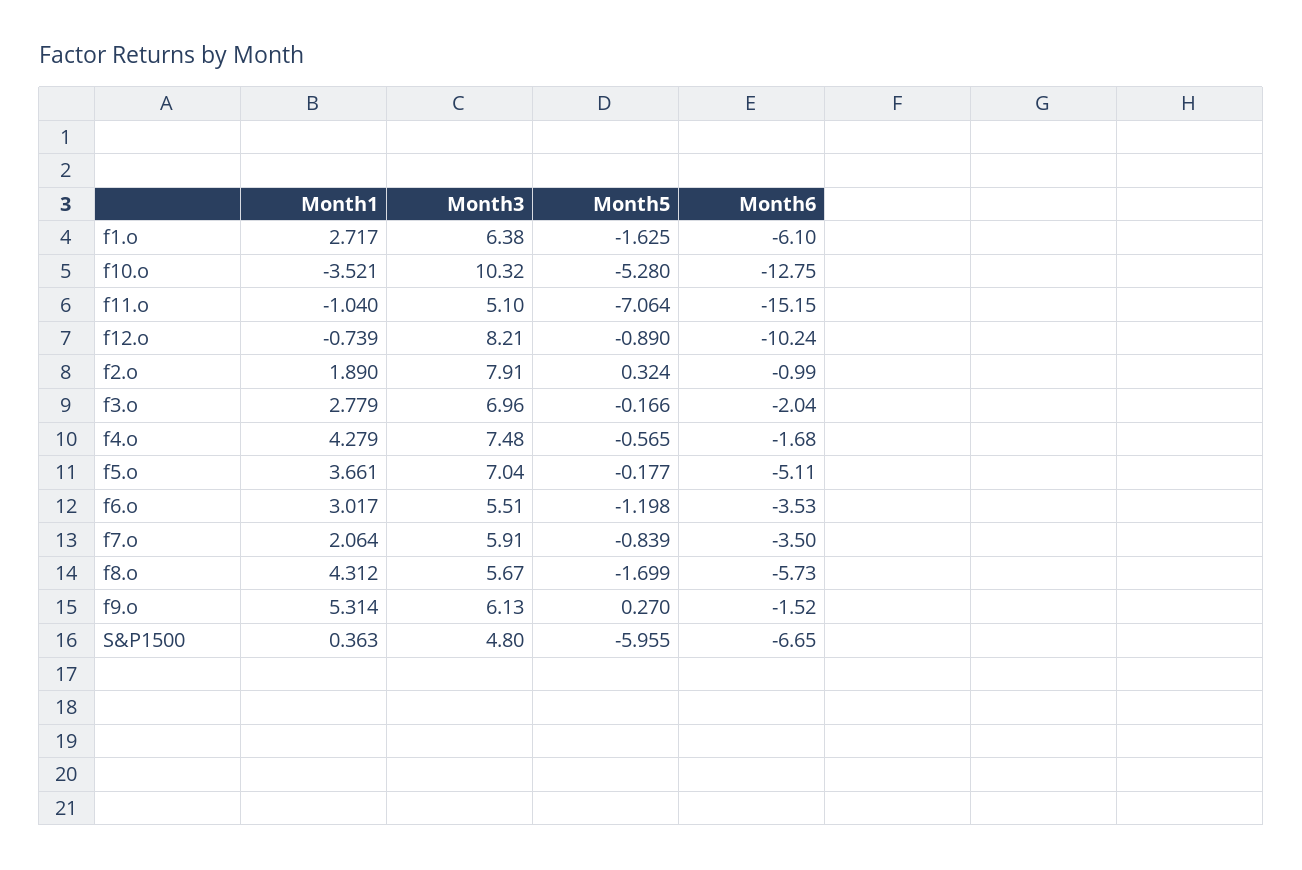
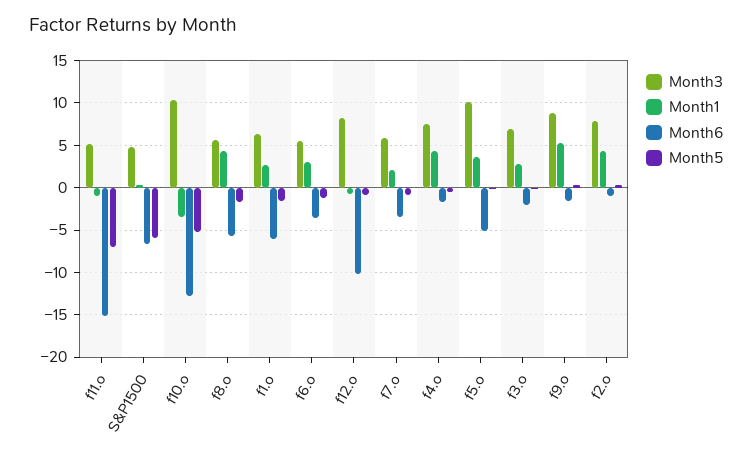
  {
    "Month1": {
      "f1.o": 2.717,
      "f10.o": -3.521,
      "f11.o": -1.04,
      "f12.o": -0.739,
-     "f2.o": 1.89,
+     "f2.o": 4,
      "f3.o": 2.779,
      "f4.o": 4.279,
      "f5.o": 3.661,
      "f6.o": 3.017,
      "f7.o": 2.064,
      "f8.o": 4.312,
      "f9.o": 5.314,
      "S&P1500": 0.363
    },
    "Month3": {
      "f1.o": 6.38,
      "f10.o": 10.32,
      "f11.o": 5.1,
      "f12.o": 8.21,
      "f2.o": 7.91,
      "f3.o": 6.96,
      "f4.o": 7.48,
-     "f5.o": 7.04,
+     "f5.o": 10,
      "f6.o": 5.51,
      "f7.o": 5.91,
      "f8.o": 5.67,
-     "f9.o": 6.13,
+     "f9.o": 9,
      "S&P1500": 4.8
    },
    "Month5": {
      "f1.o": -1.625,
      "f10.o": -5.28,
      "f11.o": -7.064,
      "f12.o": -0.89,
      "f2.o": 0.324,
      "f3.o": -0.166,
      "f4.o": -0.565,
      "f5.o": -0.177,
      "f6.o": -1.198,
      "f7.o": -0.839,
      "f8.o": -1.699,
      "f9.o": 0.27,
      "S&P1500": -5.955
    },
    "Month6": {
      "f1.o": -6.1,
      "f10.o": -12.75,
      "f11.o": -15.15,
      "f12.o": -10.24,
      "f2.o": -0.99,
      "f3.o": -2.04,
      "f4.o": -1.68,
      "f5.o": -5.11,
      "f6.o": -3.53,
      "f7.o": -3.5,
      "f8.o": -5.73,
      "f9.o": -1.52,
      "S&P1500": -6.65
    }
  }

